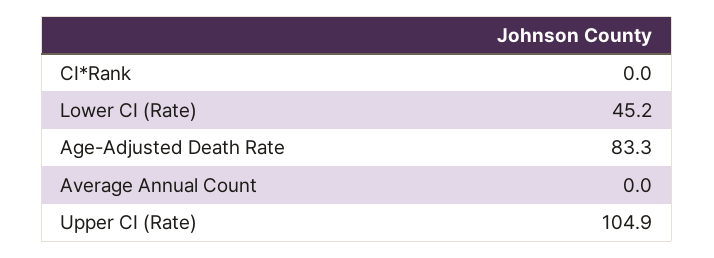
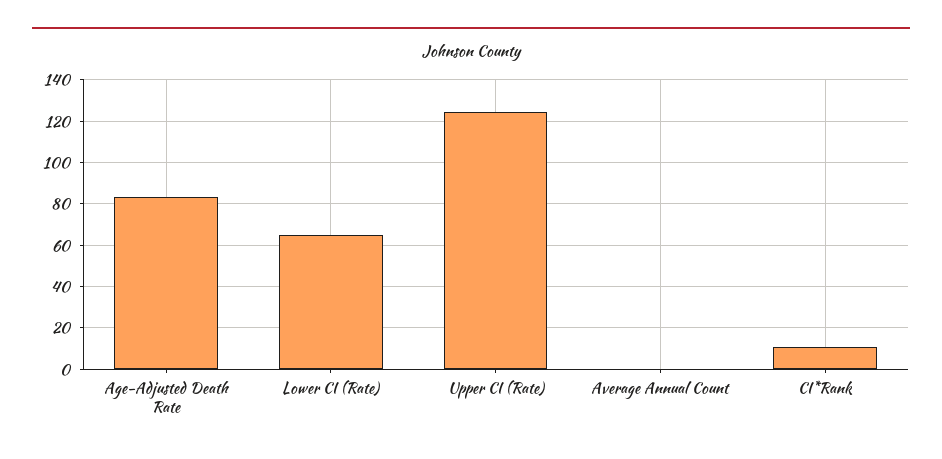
  {
-   "CI*Rank": 0,
+   "CI*Rank": 10,
-   "Lower CI (Rate)": 45.2,
+   "Lower CI (Rate)": 65,
    "Age-Adjusted Death Rate": 83.3,
    "Average Annual Count": 0,
-   "Upper CI (Rate)": 104.9
+   "Upper CI (Rate)": 125
  }

